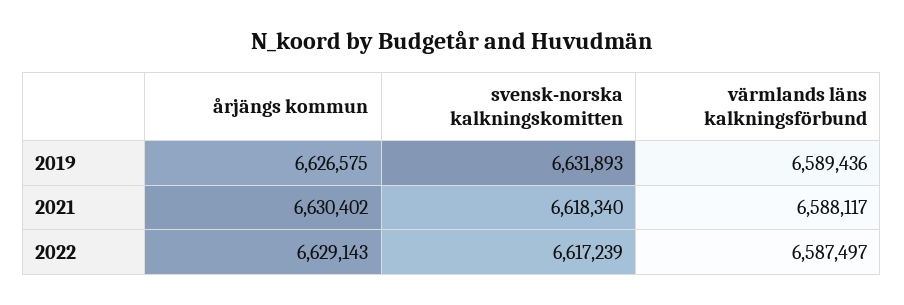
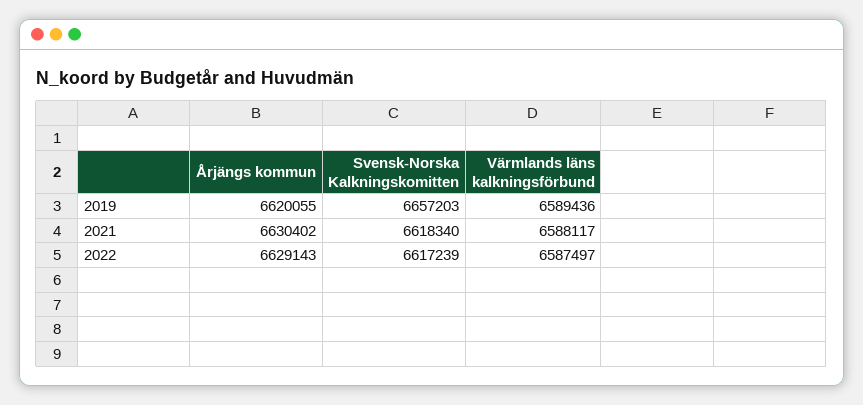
  {
    "årjängs kommun": {
-     "2019": 6626575,
+     "2019": 6620055,
      "2021": 6630402,
      "2022": 6629143
    },
    "svensk-norska kalkningskomitten": {
-     "2019": 6631893,
+     "2019": 6657203,
      "2021": 6618340,
      "2022": 6617239
    },
    "värmlands läns kalkningsförbund": {
      "2019": 6589436,
      "2021": 6588117,
      "2022": 6587497
    }
  }

